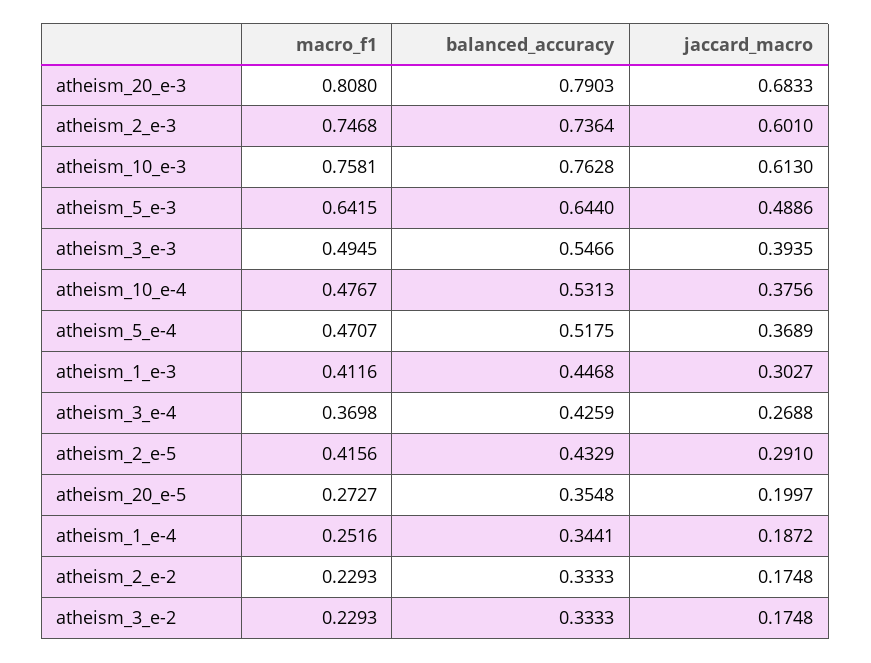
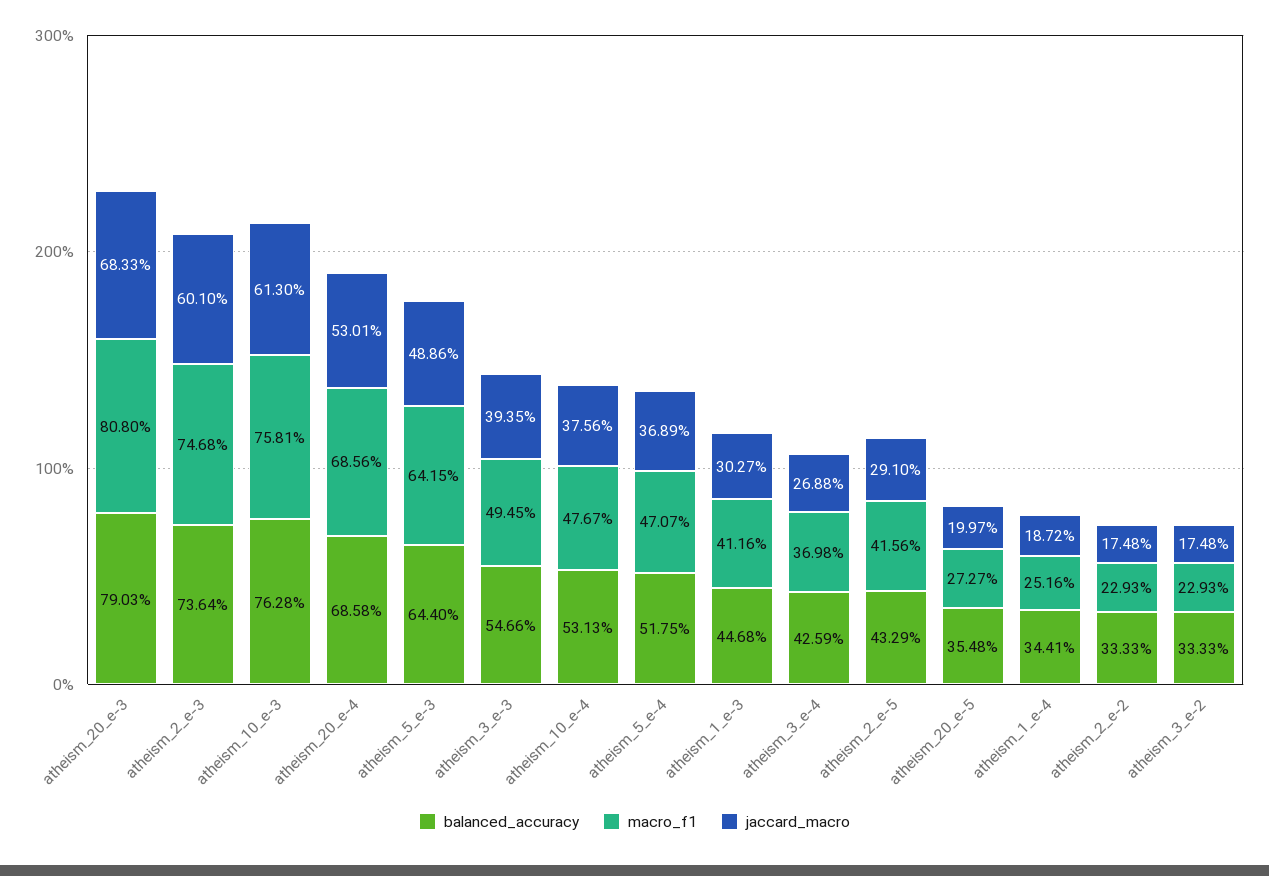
  {
    "macro_f1": {
      "atheism_20_e-3": 0.808,
      "atheism_2_e-3": 0.7468,
      "atheism_10_e-3": 0.7581,
      "atheism_5_e-3": 0.6415,
      "atheism_3_e-3": 0.4945,
      "atheism_10_e-4": 0.4767,
      "atheism_5_e-4": 0.4707,
      "atheism_1_e-3": 0.4116,
      "atheism_3_e-4": 0.3698,
      "atheism_2_e-5": 0.4156,
      "atheism_20_e-5": 0.2727,
      "atheism_1_e-4": 0.2516,
      "atheism_2_e-2": 0.2293,
-     "atheism_3_e-2": 0.2293
+     "atheism_3_e-2": 0.2293,
+     "atheism_20_e-4": 0.6856
    },
    "balanced_accuracy": {
      "atheism_20_e-3": 0.7903,
      "atheism_2_e-3": 0.7364,
      "atheism_10_e-3": 0.7628,
      "atheism_5_e-3": 0.644,
      "atheism_3_e-3": 0.5466,
      "atheism_10_e-4": 0.5313,
      "atheism_5_e-4": 0.5175,
      "atheism_1_e-3": 0.4468,
      "atheism_3_e-4": 0.4259,
      "atheism_2_e-5": 0.4329,
      "atheism_20_e-5": 0.3548,
      "atheism_1_e-4": 0.3441,
      "atheism_2_e-2": 0.3333,
-     "atheism_3_e-2": 0.3333
+     "atheism_3_e-2": 0.3333,
+     "atheism_20_e-4": 0.6858
    },
    "jaccard_macro": {
      "atheism_20_e-3": 0.6833,
      "atheism_2_e-3": 0.601,
      "atheism_10_e-3": 0.613,
      "atheism_5_e-3": 0.4886,
      "atheism_3_e-3": 0.3935,
      "atheism_10_e-4": 0.3756,
      "atheism_5_e-4": 0.3689,
      "atheism_1_e-3": 0.3027,
      "atheism_3_e-4": 0.2688,
      "atheism_2_e-5": 0.291,
      "atheism_20_e-5": 0.1997,
      "atheism_1_e-4": 0.1872,
      "atheism_2_e-2": 0.1748,
-     "atheism_3_e-2": 0.1748
+     "atheism_3_e-2": 0.1748,
+     "atheism_20_e-4": 0.5301
    }
  }

